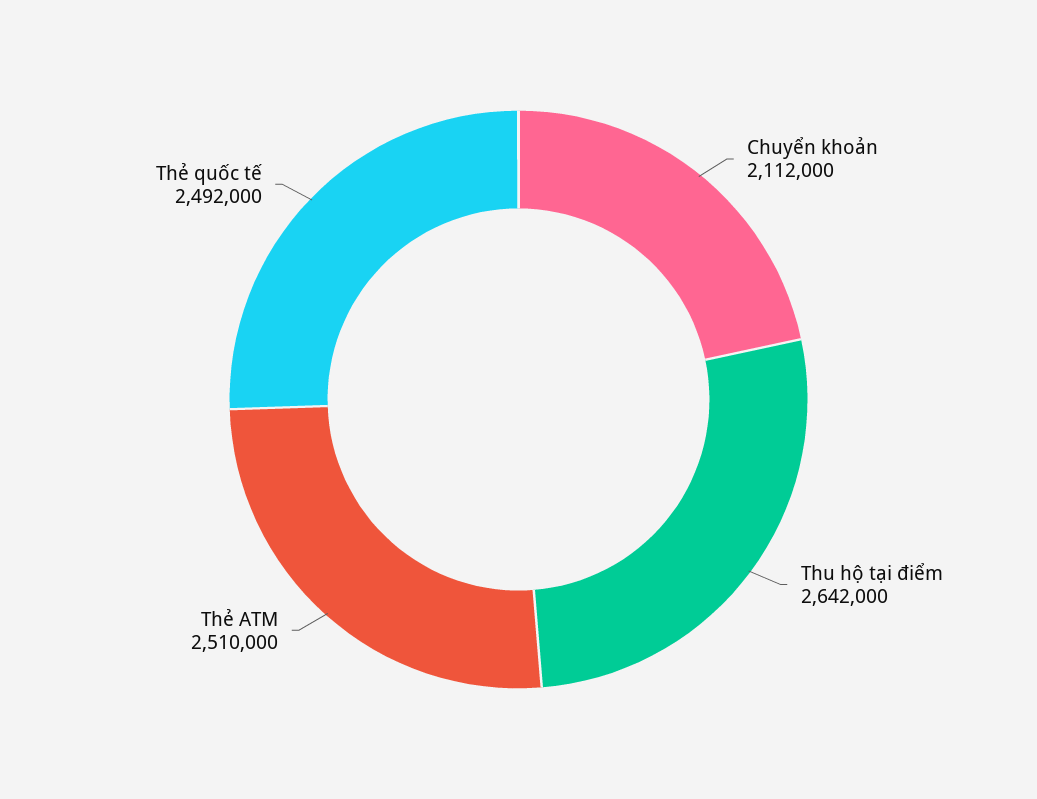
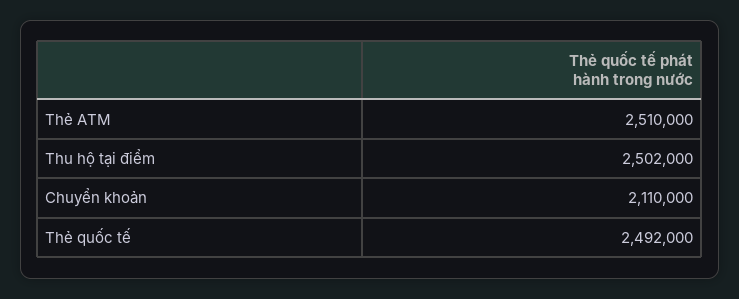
  {
-   "Chuyển khoản": 2112000,
+   "Chuyển khoản": 2110000,
-   "Thu hộ tại điểm": 2642000,
+   "Thu hộ tại điểm": 2502000,
    "Thẻ ATM": 2510000,
    "Thẻ quốc tế": 2492000
  }

